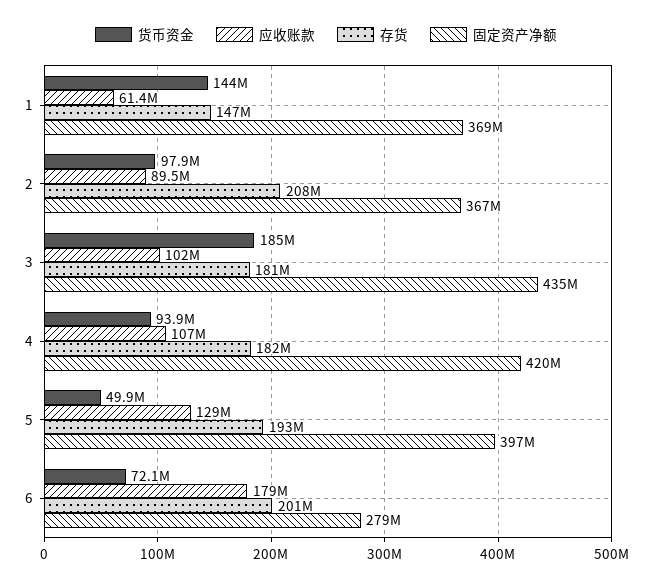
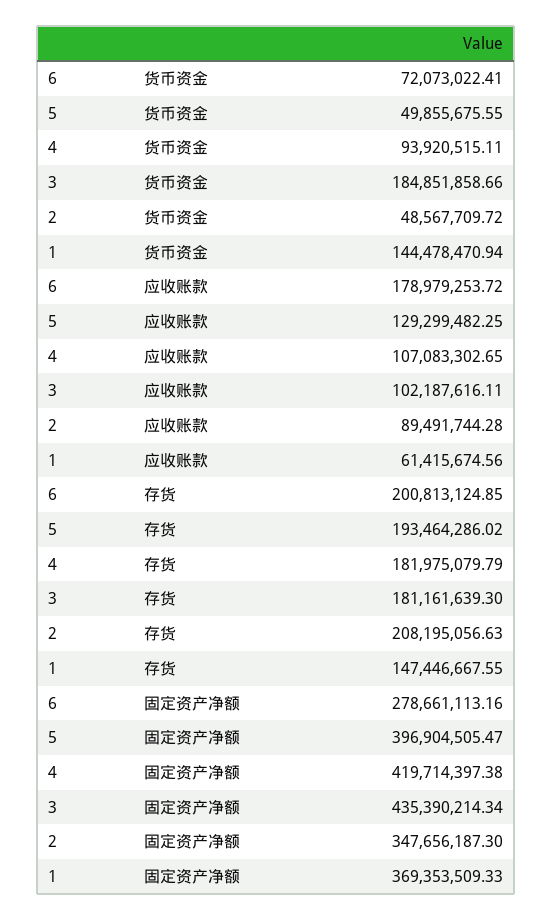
  {
    "货币资金": {
      "1": 144478470.94,
-     "2": 97900000,
+     "2": 48567709.72,
      "3": 184851858.66,
      "4": 93920515.11,
      "5": 49855675.55,
      "6": 72073022.41
    },
    "应收账款": {
      "1": 61415674.56,
      "2": 89491744.28,
      "3": 102187616.11,
      "4": 107083302.65,
      "5": 129299482.25,
      "6": 178979253.72
    },
    "存货": {
      "1": 147446667.55,
      "2": 208195056.63,
      "3": 181161639.3,
      "4": 181975079.79,
      "5": 193464286.02,
      "6": 200813124.85
    },
    "固定资产净额": {
      "1": 369353509.33,
-     "2": 367000000,
+     "2": 347656187.3,
      "3": 435390214.34,
      "4": 419714397.38,
      "5": 396904505.47,
      "6": 278661113.16
    }
  }

